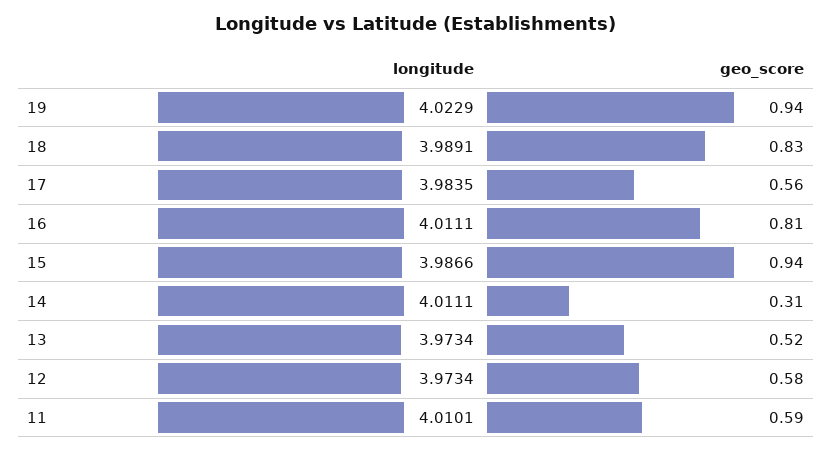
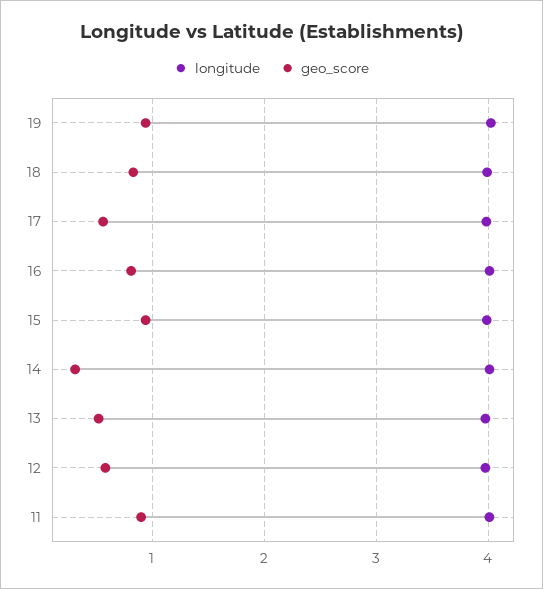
  {
    "longitude": {
      "19": 4.0229,
      "18": 3.9891,
      "17": 3.9835,
      "16": 4.0111,
      "15": 3.9866,
      "14": 4.0111,
      "13": 3.9734,
      "12": 3.9734,
      "11": 4.0101
    },
    "geo_score": {
      "19": 0.94,
      "18": 0.83,
      "17": 0.56,
      "16": 0.81,
      "15": 0.94,
      "14": 0.31,
      "13": 0.52,
      "12": 0.58,
-     "11": 0.59
+     "11": 0.9
    }
  }

